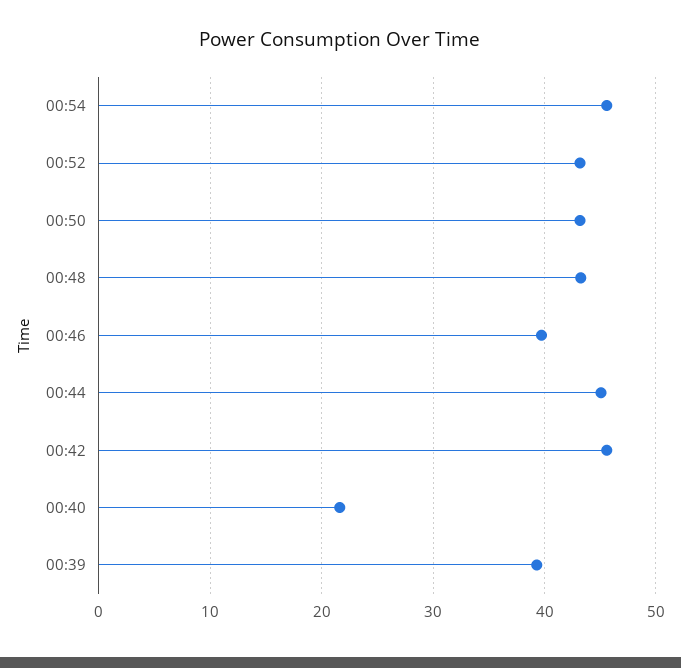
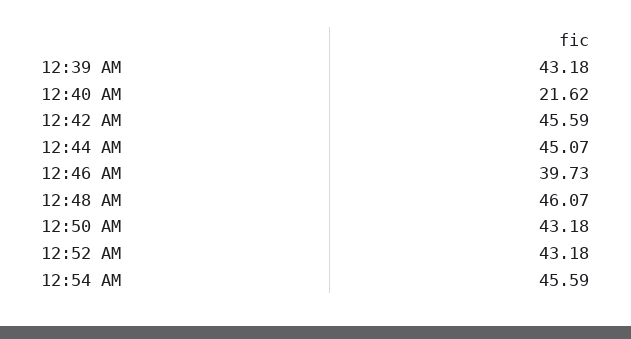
  {
    "00:54": 45.59,
    "00:52": 43.18,
    "00:50": 43.18,
-   "00:48": 43,
+   "00:48": 46.07,
    "00:46": 39.73,
    "00:44": 45.07,
    "00:42": 45.59,
    "00:40": 21.62,
-   "00:39": 39
+   "00:39": 43.18
  }

